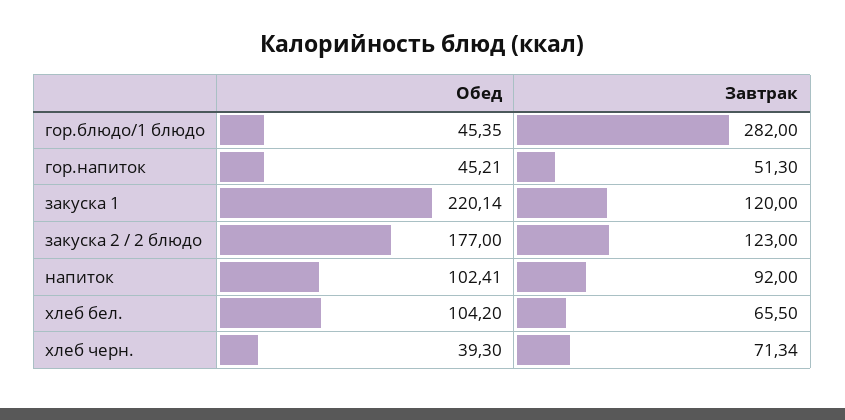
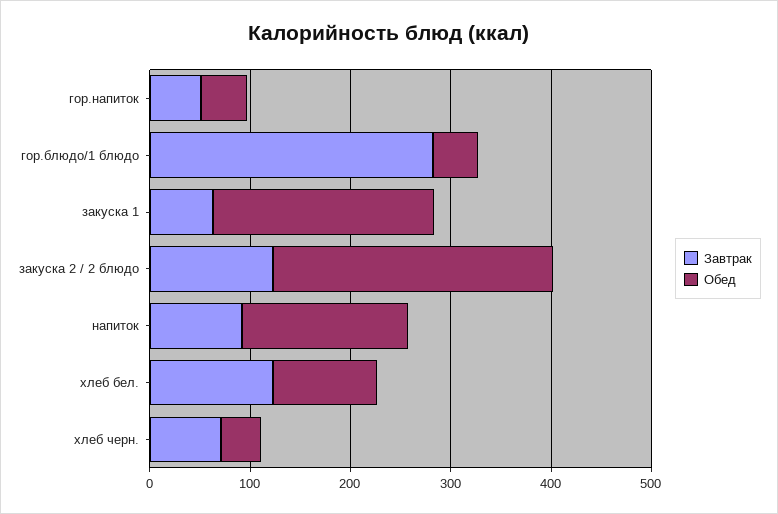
  {
    "Обед": {
      "гор.блюдо/1 блюдо": 45.35,
      "гор.напиток": 45.21,
      "закуска 1": 220.14,
-     "закуска 2 / 2 блюдо": 177,
+     "закуска 2 / 2 блюдо": 280,
-     "напиток": 102.41,
+     "напиток": 160,
      "хлеб бел.": 104.2,
      "хлеб черн.": 39.3
    },
    "Завтрак": {
      "гор.блюдо/1 блюдо": 282,
      "гор.напиток": 51.3,
-     "закуска 1": 120,
+     "закуска 1": 60,
      "закуска 2 / 2 блюдо": 123,
      "напиток": 92,
-     "хлеб бел.": 65.5,
+     "хлеб бел.": 120,
      "хлеб черн.": 71.34
    }
  }

